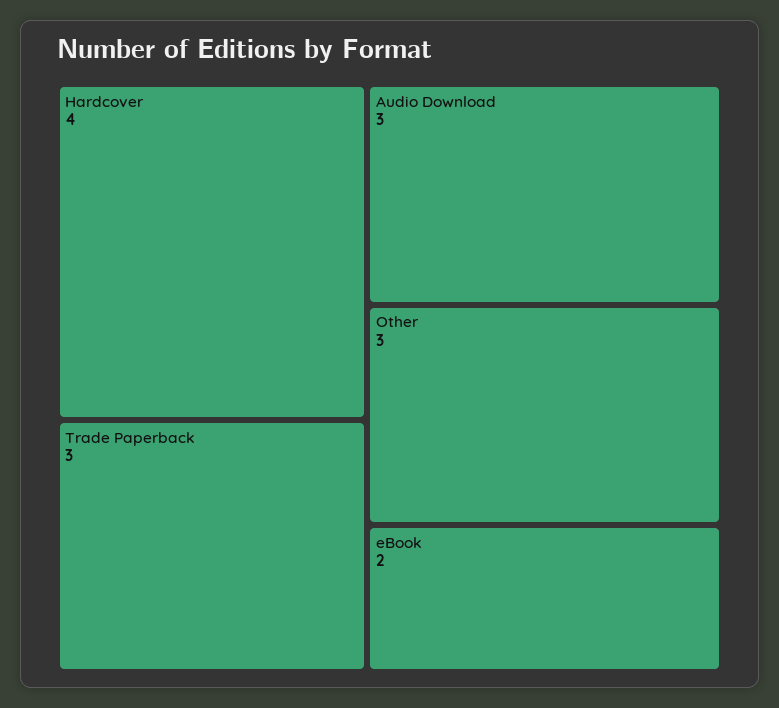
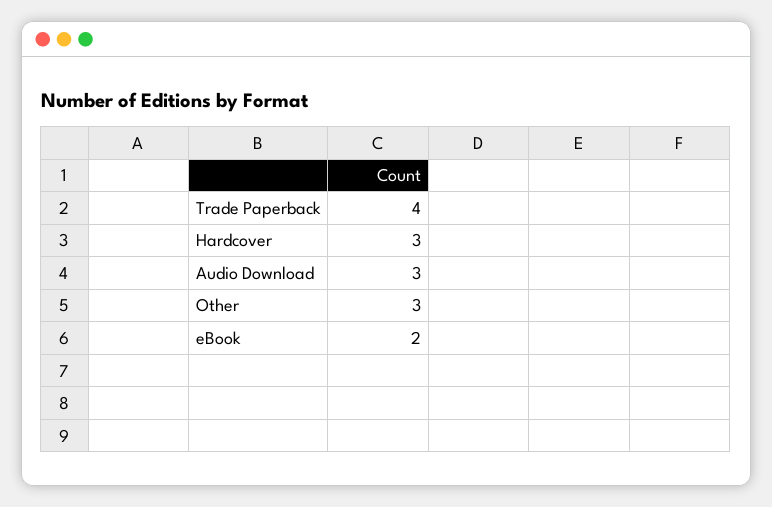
  {
-   "Hardcover": 4,
+   "Hardcover": 3,
-   "Trade Paperback": 3,
+   "Trade Paperback": 4,
    "Audio Download": 3,
    "Other": 3,
    "eBook": 2
  }

